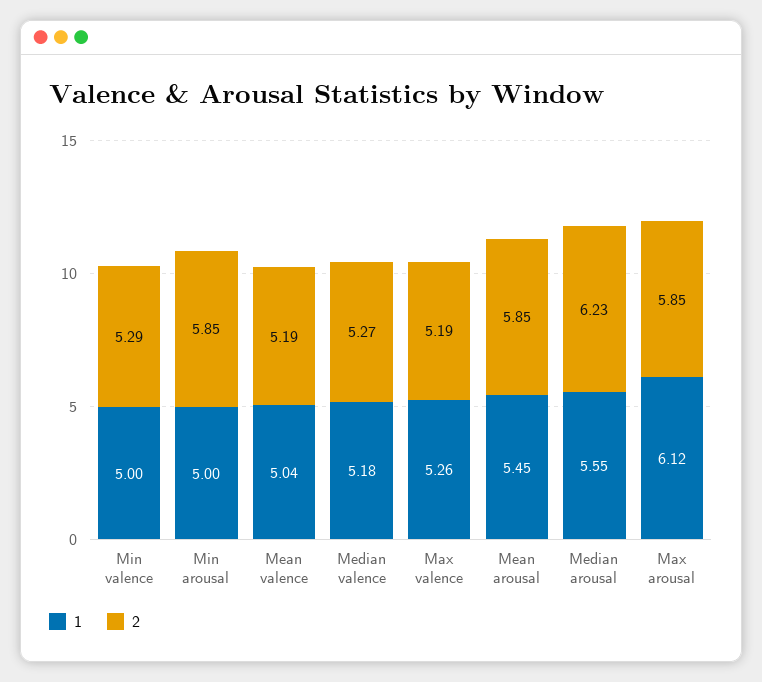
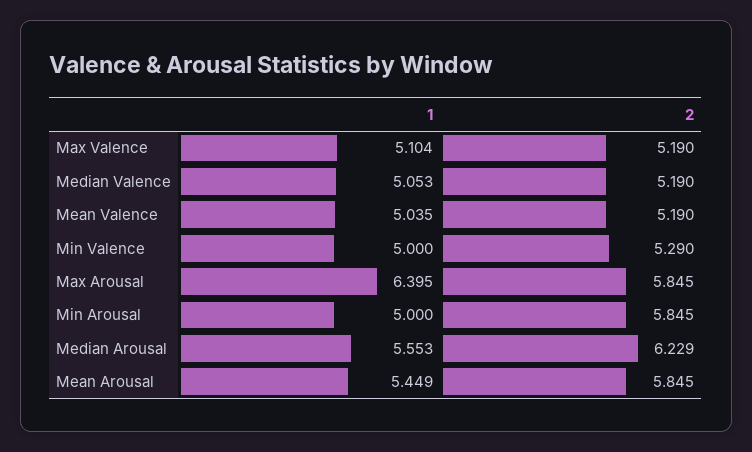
  {
    "1": {
      "Min valence": 5,
      "Min arousal": 5,
      "Mean valence": 5.035,
-     "Median valence": 5.18,
+     "Median valence": 5.053,
-     "Max valence": 5.26,
+     "Max valence": 5.104,
      "Mean arousal": 5.449,
      "Median arousal": 5.553,
-     "Max arousal": 6.12
+     "Max arousal": 6.395
    },
    "2": {
      "Min valence": 5.29,
      "Min arousal": 5.845,
      "Mean valence": 5.19,
-     "Median valence": 5.27,
+     "Median valence": 5.19,
      "Max valence": 5.19,
      "Mean arousal": 5.845,
      "Median arousal": 6.229,
      "Max arousal": 5.845
    }
  }

